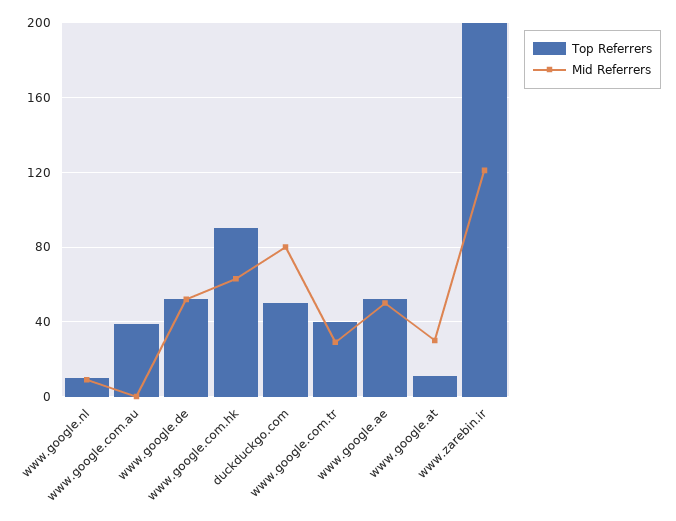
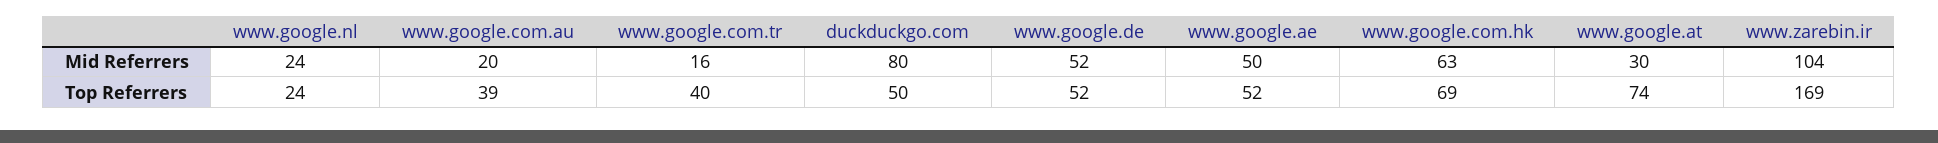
  {
    "Top Referrers": {
-     "www.google.nl": 10,
+     "www.google.nl": 24,
      "www.google.com.au": 39,
      "www.google.de": 52,
-     "www.google.com.hk": 90,
+     "www.google.com.hk": 69,
      "duckduckgo.com": 50,
      "www.google.com.tr": 40,
      "www.google.ae": 52,
-     "www.google.at": 10,
+     "www.google.at": 74,
-     "www.zarebin.ir": 200
+     "www.zarebin.ir": 169
    },
    "Mid Referrers": {
-     "www.google.nl": 10,
+     "www.google.nl": 24,
-     "www.google.com.au": 0,
+     "www.google.com.au": 20,
      "www.google.de": 52,
      "www.google.com.hk": 63,
      "duckduckgo.com": 80,
-     "www.google.com.tr": 30,
+     "www.google.com.tr": 16,
      "www.google.ae": 50,
      "www.google.at": 30,
-     "www.zarebin.ir": 120
+     "www.zarebin.ir": 104
    }
  }

